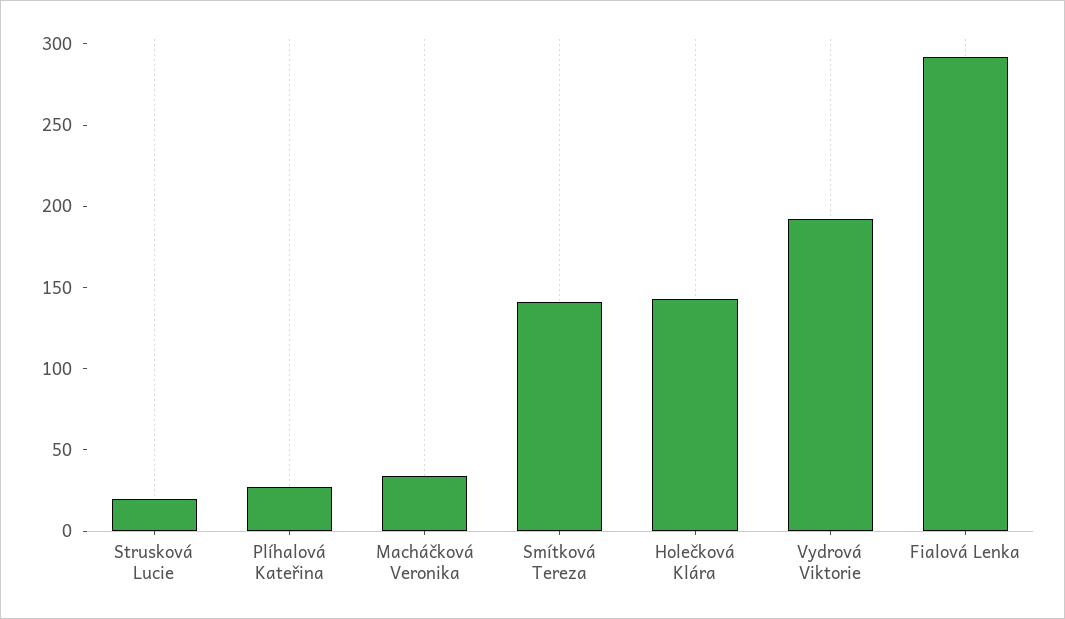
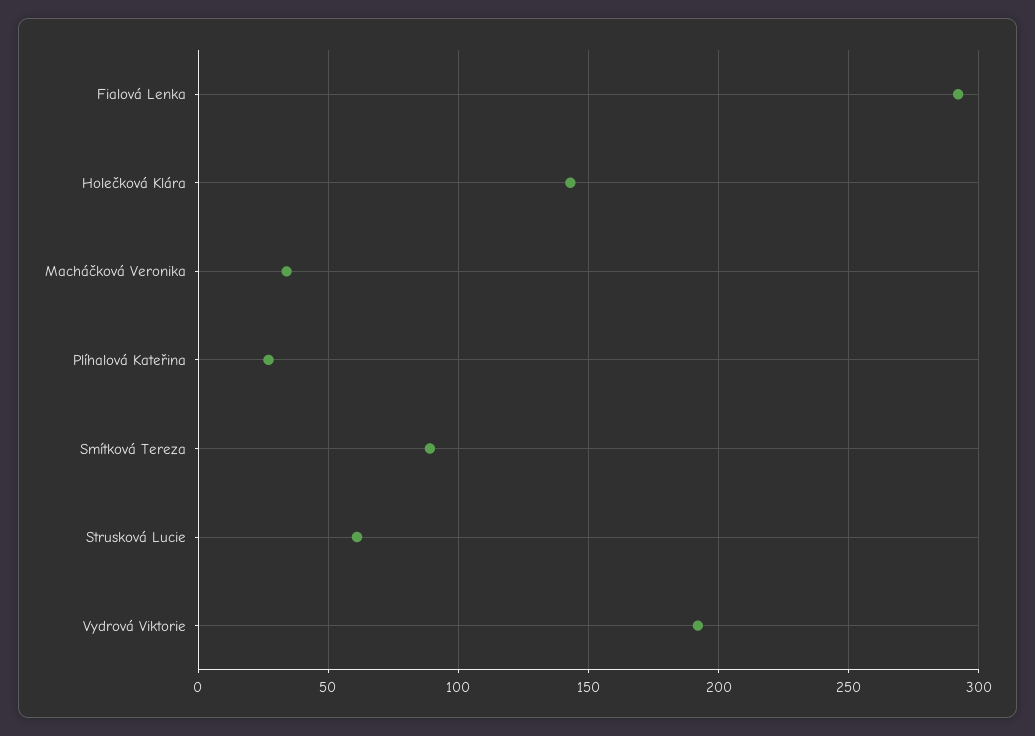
  {
-   "Strusková Lucie": 20,
+   "Strusková Lucie": 60,
    "Plíhalová Kateřina": 25,
    "Macháčková Veronika": 35,
-   "Smítková Tereza": 140,
+   "Smítková Tereza": 90,
    "Holečková Klára": 145,
    "Vydrová Viktorie": 190,
    "Fialová Lenka": 290
  }

